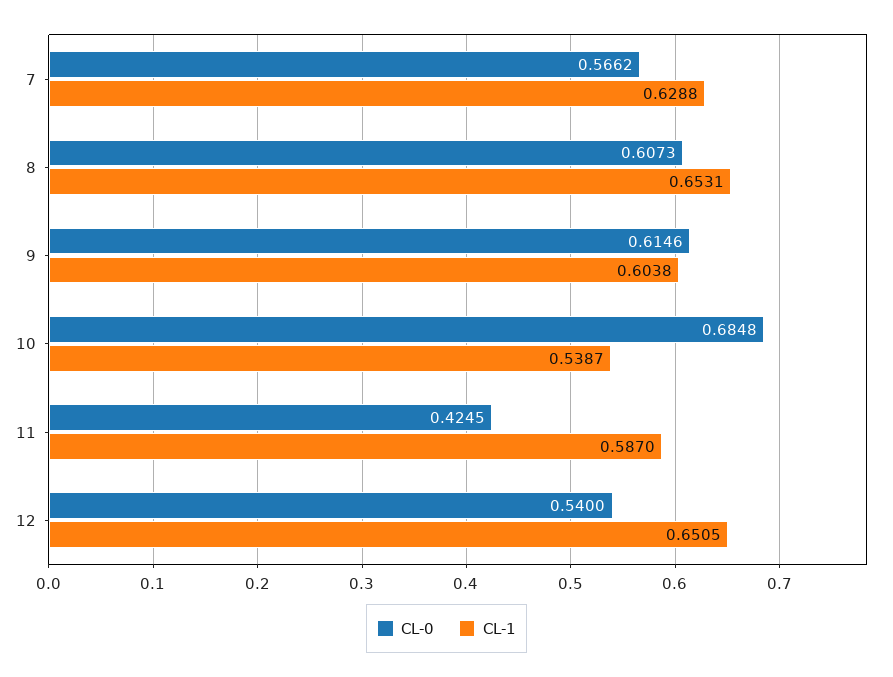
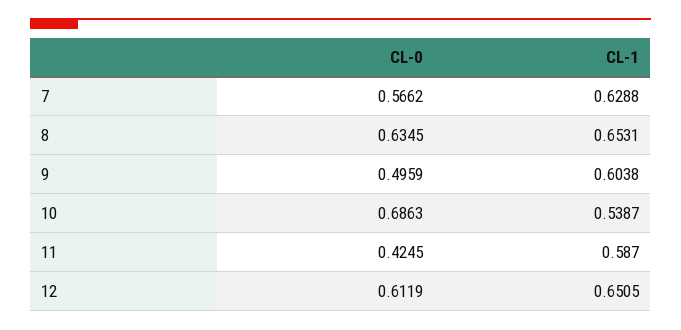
  {
    "CL-0": {
      "7": 0.5662,
-     "8": 0.6073,
+     "8": 0.6345,
-     "9": 0.6146,
+     "9": 0.4959,
-     "10": 0.6848,
+     "10": 0.6863,
      "11": 0.4245,
-     "12": 0.54
+     "12": 0.6119
    },
    "CL-1": {
      "7": 0.6288,
      "8": 0.6531,
      "9": 0.6038,
      "10": 0.5387,
      "11": 0.587,
      "12": 0.6505
    }
  }

